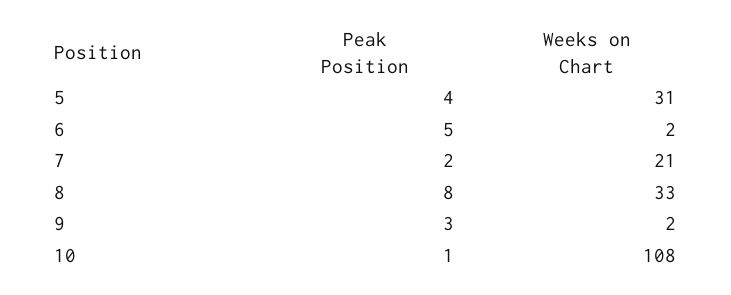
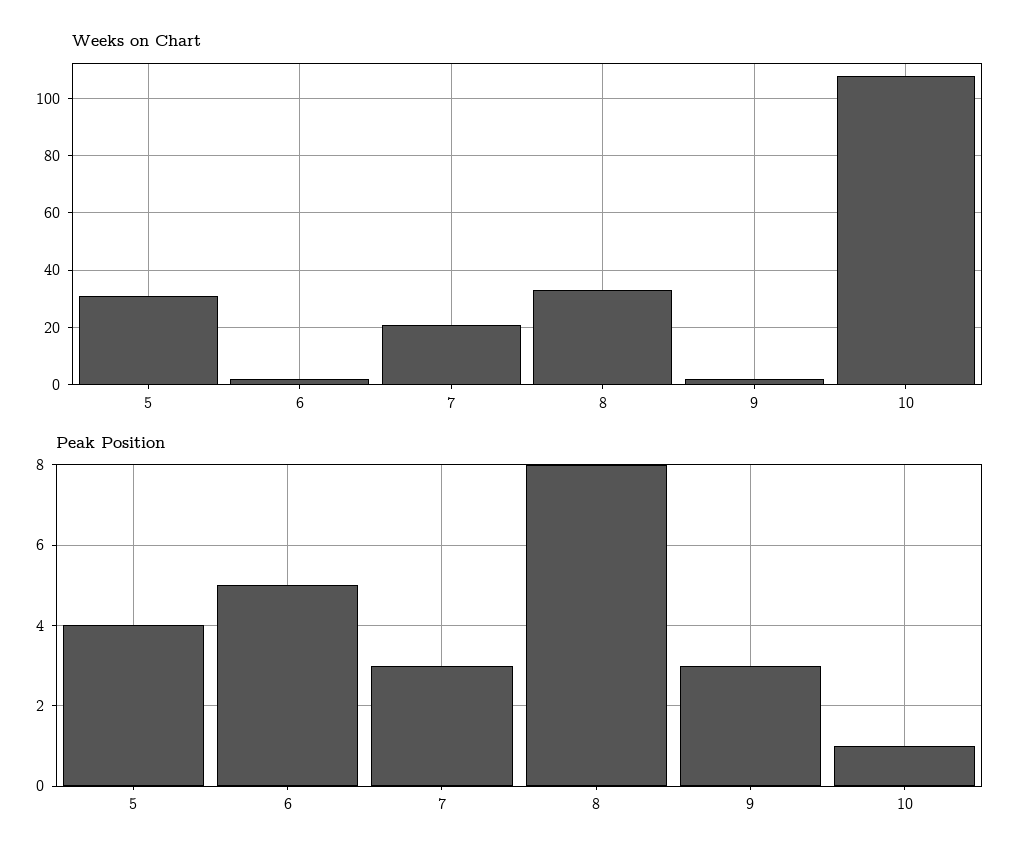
  {
    "Peak Position": {
      "5": 4,
      "6": 5,
-     "7": 2,
+     "7": 3,
      "8": 8,
      "9": 3,
      "10": 1
    },
    "Weeks on Chart": {
      "5": 31,
      "6": 2,
      "7": 21,
      "8": 33,
      "9": 2,
      "10": 108
    }
  }

